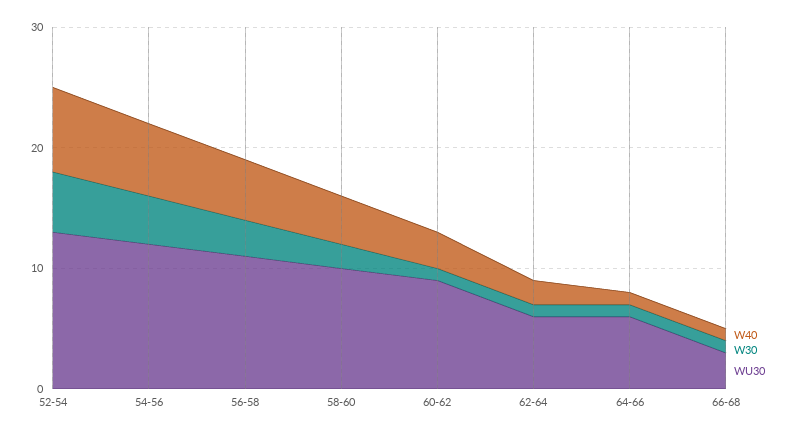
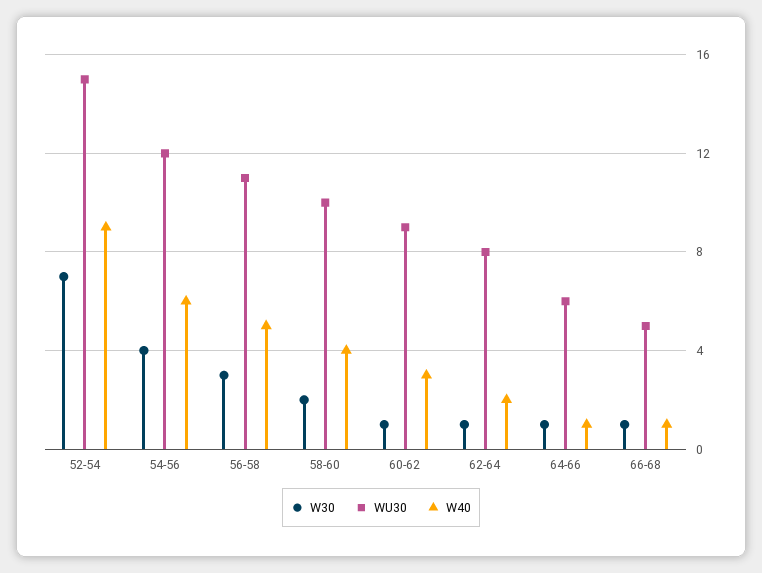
  {
    "W40": {
-     "52-54": 7,
+     "52-54": 9,
      "54-56": 6,
      "56-58": 5,
      "58-60": 4,
      "60-62": 3,
      "62-64": 2,
      "64-66": 1,
      "66-68": 1
    },
    "W30": {
-     "52-54": 5,
+     "52-54": 7,
      "54-56": 4,
      "56-58": 3,
      "58-60": 2,
      "60-62": 1,
      "62-64": 1,
      "64-66": 1,
      "66-68": 1
    },
    "WU30": {
-     "52-54": 13,
+     "52-54": 15,
      "54-56": 12,
      "56-58": 11,
      "58-60": 10,
      "60-62": 9,
-     "62-64": 6,
+     "62-64": 8,
      "64-66": 6,
-     "66-68": 3
+     "66-68": 5
    }
  }

